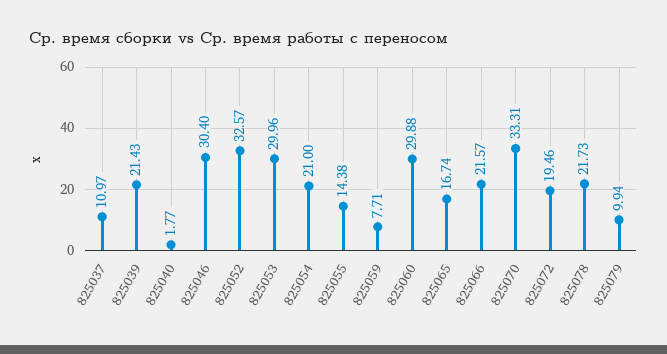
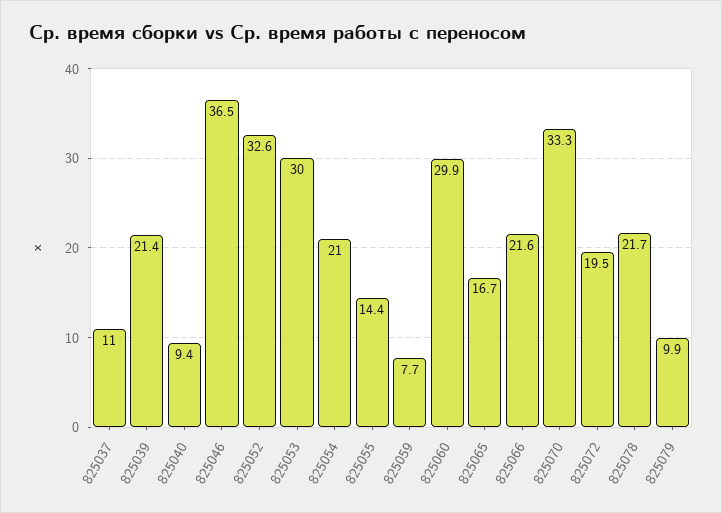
  {
    "825037": 10.97,
    "825039": 21.43,
-   "825040": 1.77,
+   "825040": 9.4,
-   "825046": 30.4,
+   "825046": 36.5,
    "825052": 32.57,
    "825053": 29.96,
    "825054": 21,
    "825055": 14.38,
    "825059": 7.71,
    "825060": 29.88,
    "825065": 16.74,
    "825066": 21.57,
    "825070": 33.31,
    "825072": 19.46,
    "825078": 21.73,
    "825079": 9.94
  }

